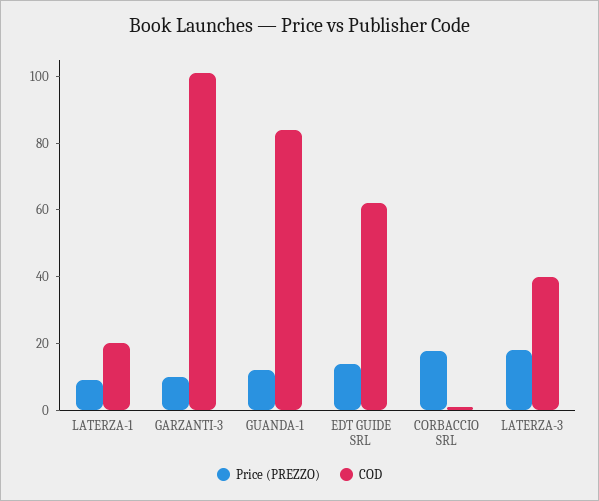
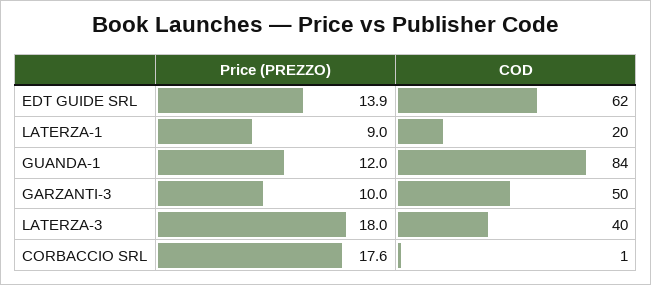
  {
    "Price (PREZZO)": {
      "LATERZA-1": 9,
      "GARZANTI-3": 10,
      "GUANDA-1": 12,
      "EDT GUIDE SRL": 13.9,
      "CORBACCIO SRL": 17.6,
      "LATERZA-3": 18
    },
    "COD": {
      "LATERZA-1": 20,
-     "GARZANTI-3": 100,
+     "GARZANTI-3": 50,
      "GUANDA-1": 84,
      "EDT GUIDE SRL": 62,
      "CORBACCIO SRL": 1,
      "LATERZA-3": 40
    }
  }

